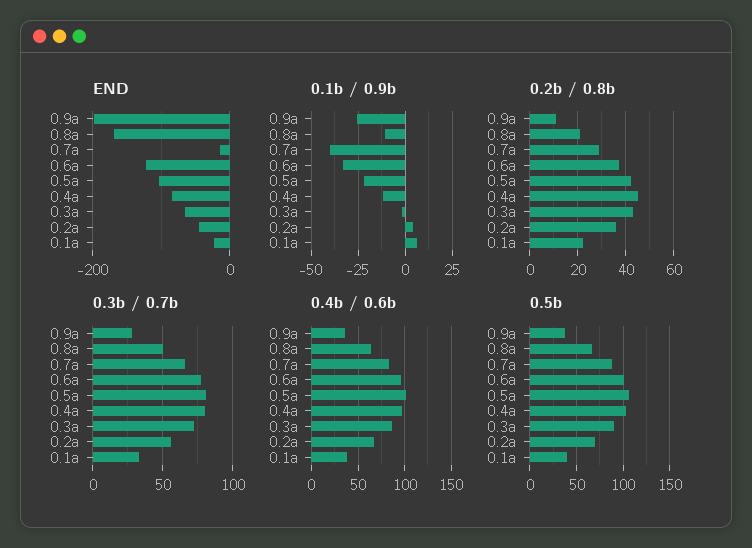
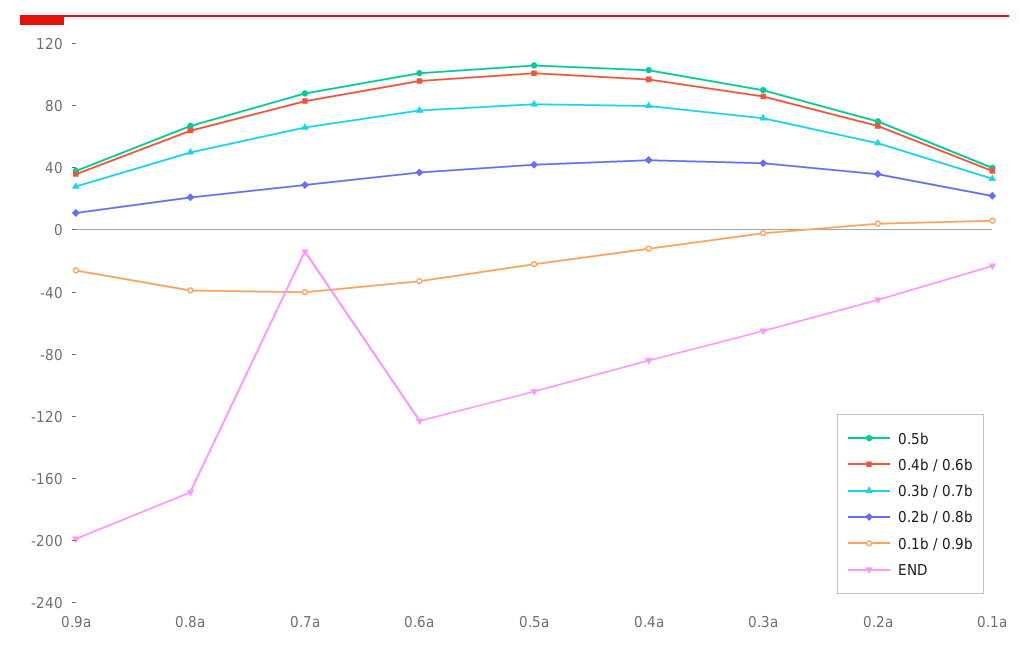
  {
    "END": {
      "0.9a": -200,
      "0.8a": -170,
      "0.7a": -10,
      "0.6a": -120,
      "0.5a": -100,
      "0.4a": -80,
      "0.3a": -70,
      "0.2a": -50,
      "0.1a": -20
    },
    "0.1b / 0.9b": {
      "0.9a": -25,
-     "0.8a": -10,
+     "0.8a": -40,
      "0.7a": -40,
      "0.6a": -35,
      "0.5a": -20,
      "0.4a": -10,
      "0.3a": 0,
      "0.2a": 5,
      "0.1a": 5
    },
    "0.2b / 0.8b": {
      "0.9a": 10,
      "0.8a": 20,
      "0.7a": 30,
      "0.6a": 35,
      "0.5a": 40,
      "0.4a": 45,
      "0.3a": 45,
      "0.2a": 35,
      "0.1a": 20
    },
    "0.3b / 0.7b": {
      "0.9a": 30,
      "0.8a": 50,
      "0.7a": 65,
      "0.6a": 75,
      "0.5a": 80,
      "0.4a": 80,
      "0.3a": 70,
      "0.2a": 55,
      "0.1a": 35
    },
    "0.4b / 0.6b": {
      "0.9a": 40,
      "0.8a": 60,
      "0.7a": 80,
      "0.6a": 100,
      "0.5a": 100,
      "0.4a": 100,
      "0.3a": 90,
      "0.2a": 70,
      "0.1a": 40
    },
    "0.5b": {
      "0.9a": 40,
      "0.8a": 70,
      "0.7a": 90,
      "0.6a": 100,
      "0.5a": 110,
      "0.4a": 100,
      "0.3a": 90,
      "0.2a": 70,
      "0.1a": 40
    }
  }

